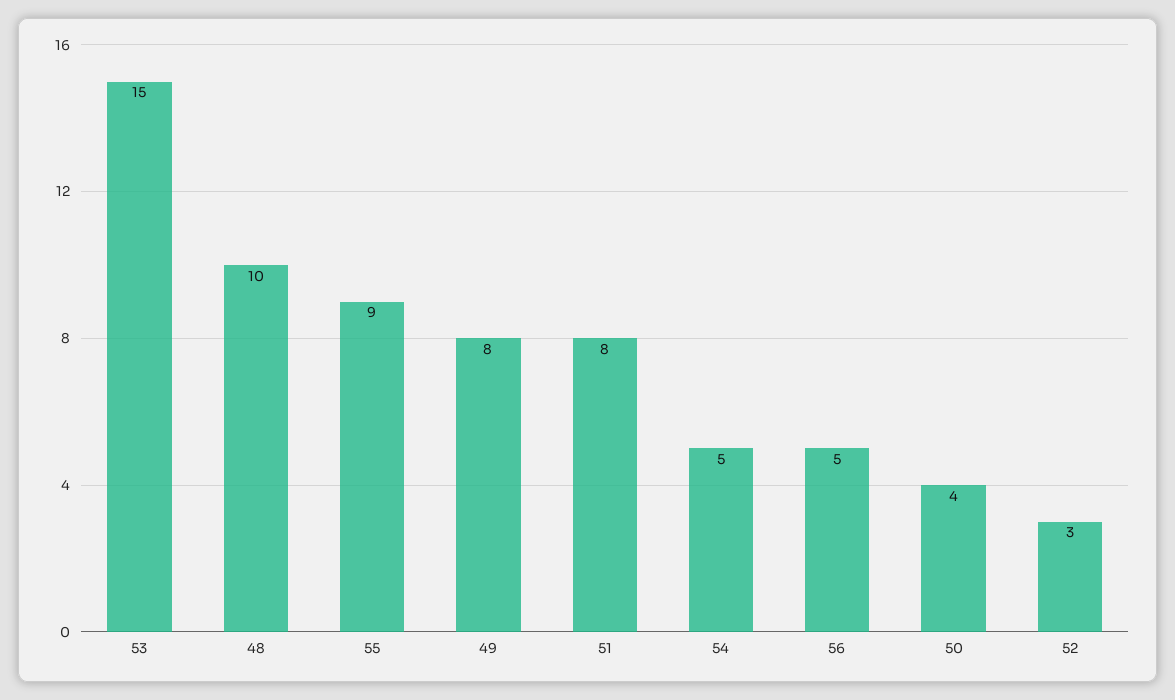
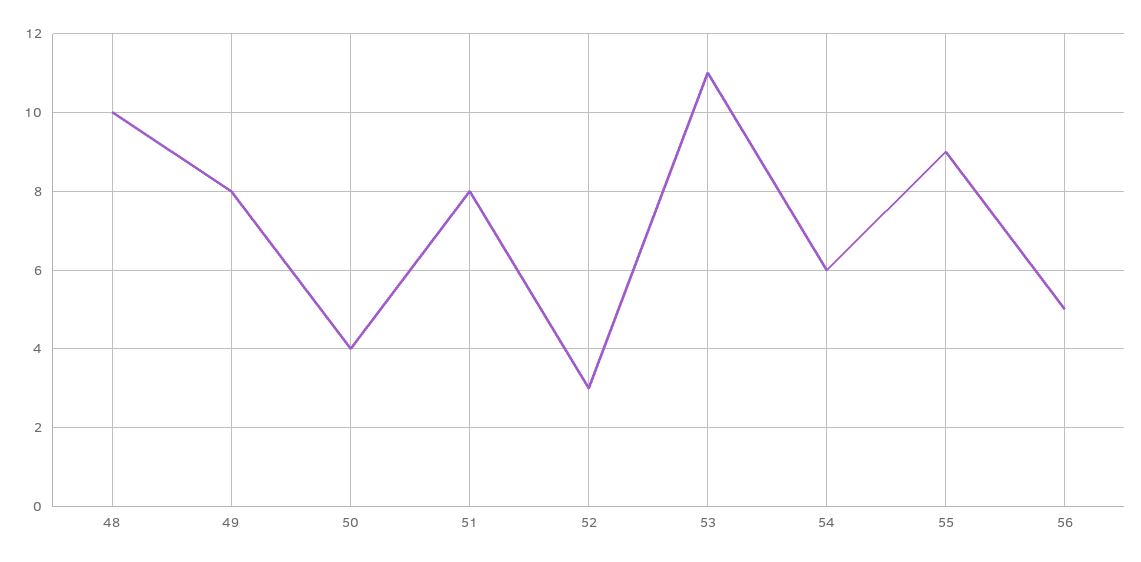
  {
-   "53": 15,
+   "53": 11,
    "48": 10,
    "55": 9,
    "49": 8,
    "51": 8,
-   "54": 5,
+   "54": 6,
    "56": 5,
    "50": 4,
    "52": 3
  }

